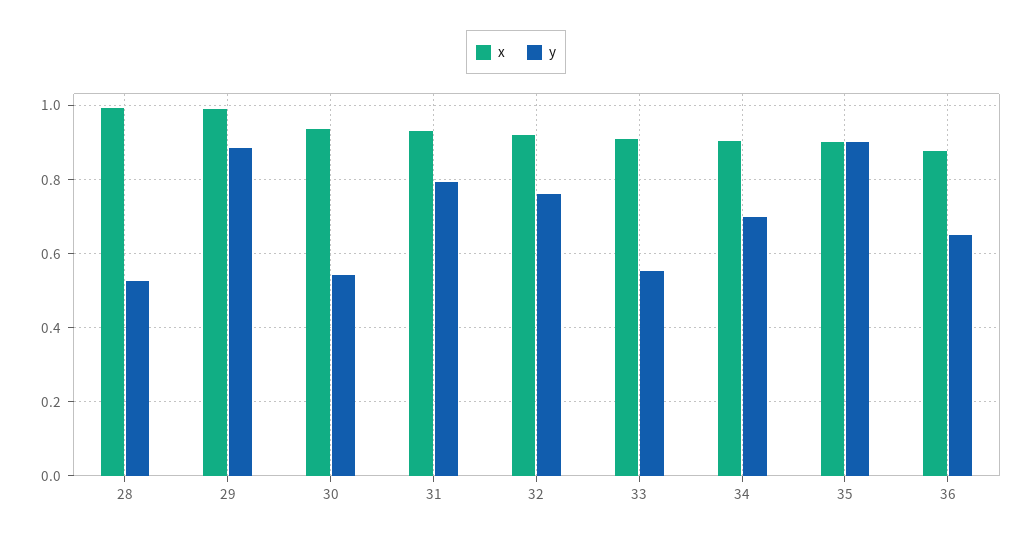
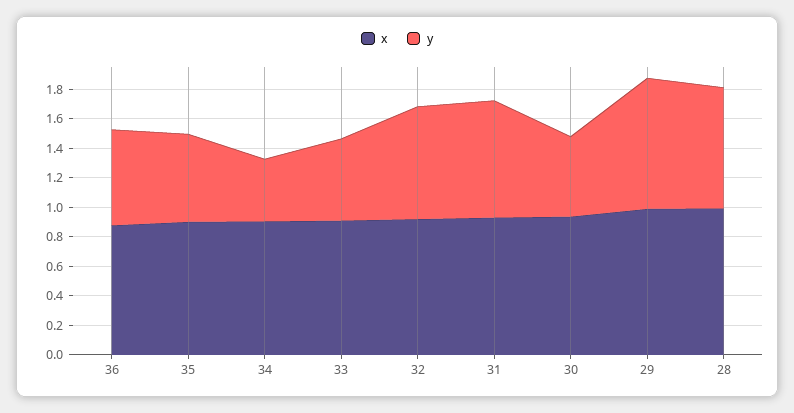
  {
    "x": {
      "28": 1,
      "29": 1,
      "30": 0.94,
      "31": 0.94,
      "32": 0.92,
      "33": 0.92,
      "34": 0.9,
      "35": 0.9,
      "36": 0.88
    },
    "y": {
-     "28": 0.52,
+     "28": 0.8,
      "29": 0.88,
      "30": 0.54,
      "31": 0.8,
      "32": 0.76,
      "33": 0.56,
-     "34": 0.7,
+     "34": 0.4,
-     "35": 0.9,
+     "35": 0.6,
      "36": 0.64
    }
  }

